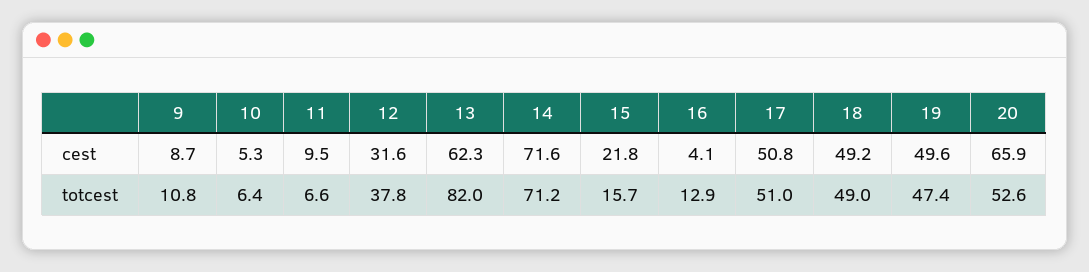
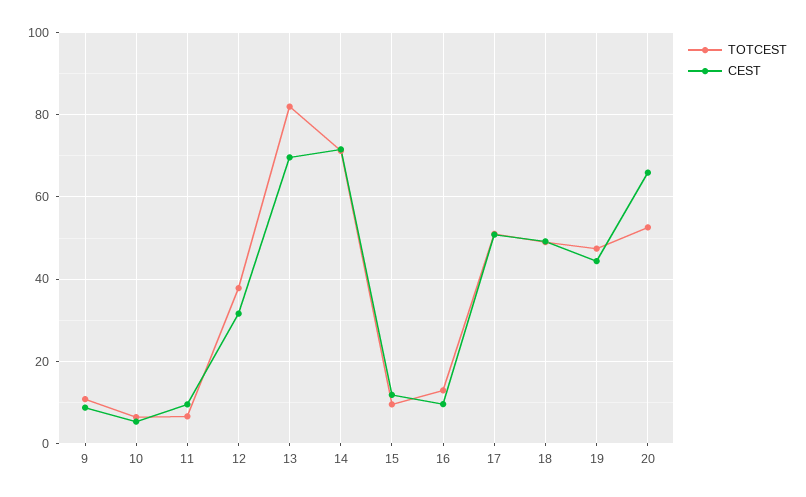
  {
    "cest": {
      "9": 8.7,
      "10": 5.3,
      "11": 9.5,
      "12": 31.6,
-     "13": 62.3,
+     "13": 70,
      "14": 71.6,
-     "15": 21.8,
+     "15": 12,
-     "16": 4.1,
+     "16": 10,
      "17": 50.8,
      "18": 49.2,
-     "19": 49.6,
+     "19": 44,
      "20": 65.9
    },
    "totcest": {
      "9": 10.8,
      "10": 6.4,
      "11": 6.6,
      "12": 37.8,
      "13": 82,
      "14": 71.2,
-     "15": 15.7,
+     "15": 10,
      "16": 12.9,
      "17": 51,
      "18": 49,
      "19": 47.4,
      "20": 52.6
    }
  }

